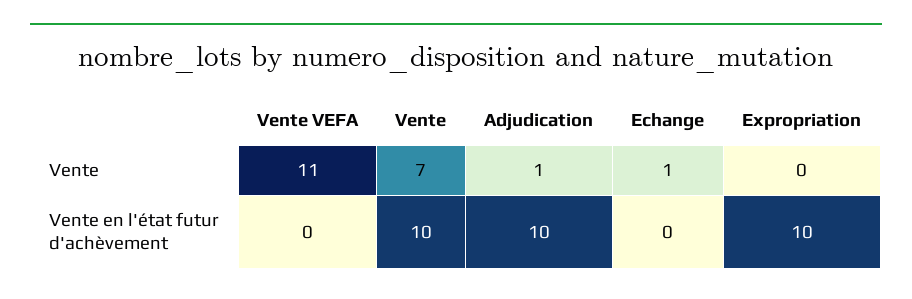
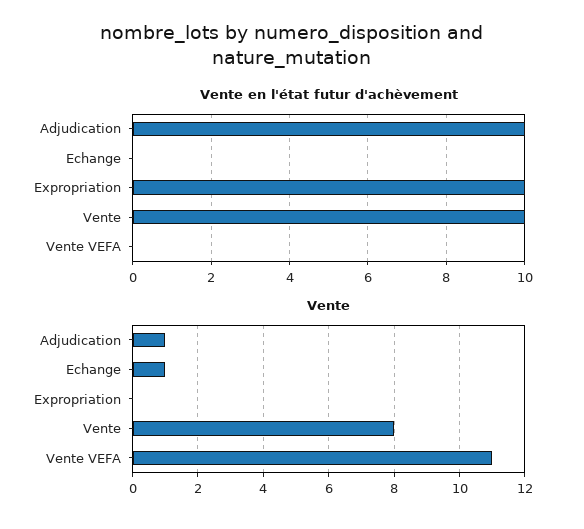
  {
    "Vente": {
      "Vente VEFA": 11,
-     "Vente": 7,
+     "Vente": 8,
      "Adjudication": 1,
      "Echange": 1,
      "Expropriation": 0
    },
    "Vente en l'état futur d'achèvement": {
      "Vente VEFA": 0,
      "Vente": 10,
      "Adjudication": 10,
      "Echange": 0,
      "Expropriation": 10
    }
  }

